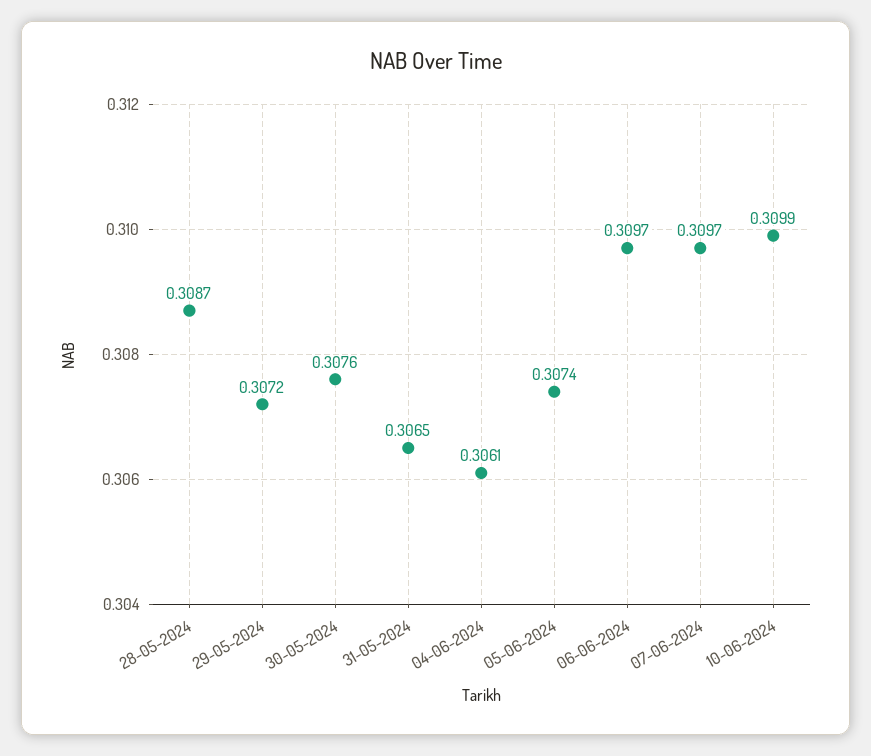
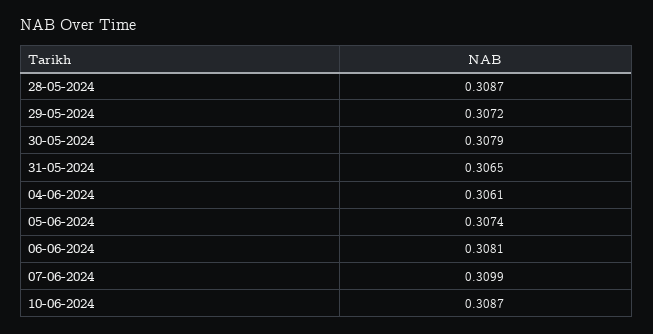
  {
    "28-05-2024": 0.3087,
    "29-05-2024": 0.3072,
-   "30-05-2024": 0.3076,
+   "30-05-2024": 0.3079,
    "31-05-2024": 0.3065,
    "04-06-2024": 0.3061,
    "05-06-2024": 0.3074,
-   "06-06-2024": 0.3097,
+   "06-06-2024": 0.3081,
-   "07-06-2024": 0.3097,
+   "07-06-2024": 0.3099,
-   "10-06-2024": 0.3099
+   "10-06-2024": 0.3087
  }

